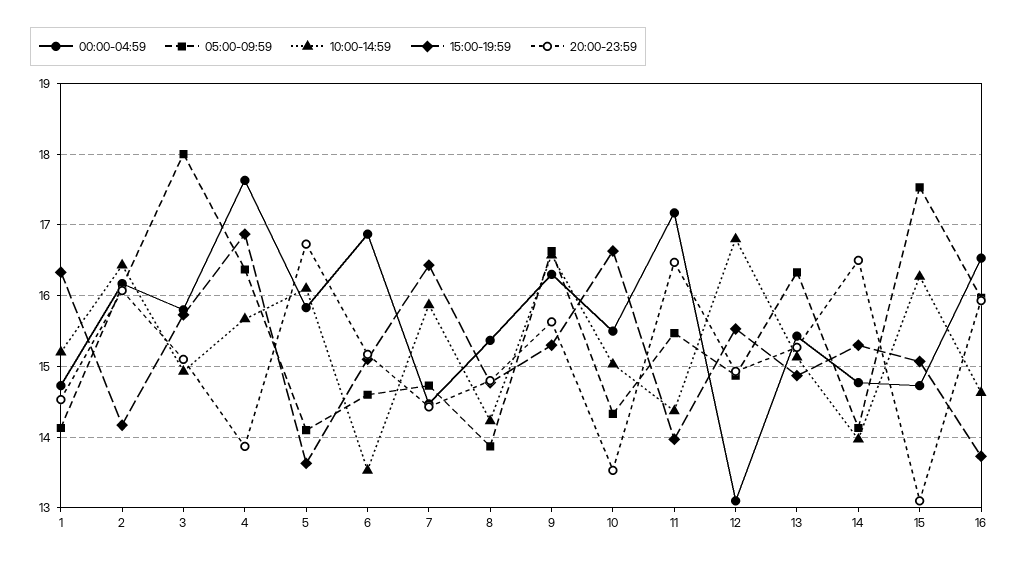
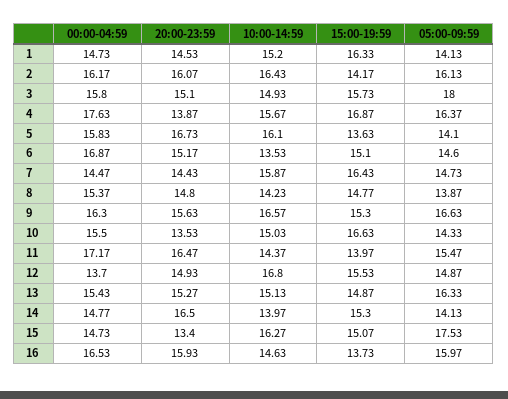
  {
    "00:00-04:59": {
      "1": 14.73,
      "2": 16.17,
      "3": 15.8,
      "4": 17.63,
      "5": 15.83,
      "6": 16.87,
      "7": 14.47,
      "8": 15.37,
      "9": 16.3,
      "10": 15.5,
      "11": 17.17,
-     "12": 13.1,
+     "12": 13.7,
      "13": 15.43,
      "14": 14.77,
      "15": 14.73,
      "16": 16.53
    },
    "05:00-09:59": {
      "1": 14.13,
      "2": 16.13,
      "3": 18,
      "4": 16.37,
      "5": 14.1,
      "6": 14.6,
      "7": 14.73,
      "8": 13.87,
      "9": 16.63,
      "10": 14.33,
      "11": 15.47,
      "12": 14.87,
      "13": 16.33,
      "14": 14.13,
      "15": 17.53,
      "16": 15.97
    },
    "10:00-14:59": {
      "1": 15.2,
      "2": 16.43,
      "3": 14.93,
      "4": 15.67,
      "5": 16.1,
      "6": 13.53,
      "7": 15.87,
      "8": 14.23,
      "9": 16.57,
      "10": 15.03,
      "11": 14.37,
      "12": 16.8,
      "13": 15.13,
      "14": 13.97,
      "15": 16.27,
      "16": 14.63
    },
    "15:00-19:59": {
      "1": 16.33,
      "2": 14.17,
      "3": 15.73,
      "4": 16.87,
      "5": 13.63,
      "6": 15.1,
      "7": 16.43,
      "8": 14.77,
      "9": 15.3,
      "10": 16.63,
      "11": 13.97,
      "12": 15.53,
      "13": 14.87,
      "14": 15.3,
      "15": 15.07,
      "16": 13.73
    },
    "20:00-23:59": {
      "1": 14.53,
      "2": 16.07,
      "3": 15.1,
      "4": 13.87,
      "5": 16.73,
      "6": 15.17,
      "7": 14.43,
      "8": 14.8,
      "9": 15.63,
      "10": 13.53,
      "11": 16.47,
      "12": 14.93,
      "13": 15.27,
      "14": 16.5,
-     "15": 13.1,
+     "15": 13.4,
      "16": 15.93
    }
  }

